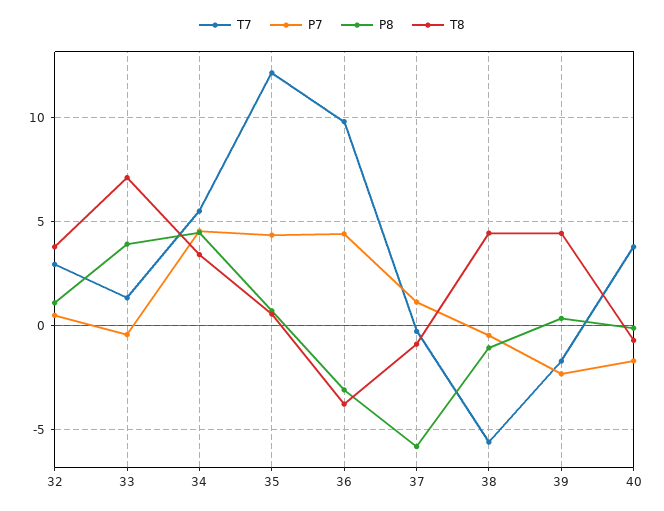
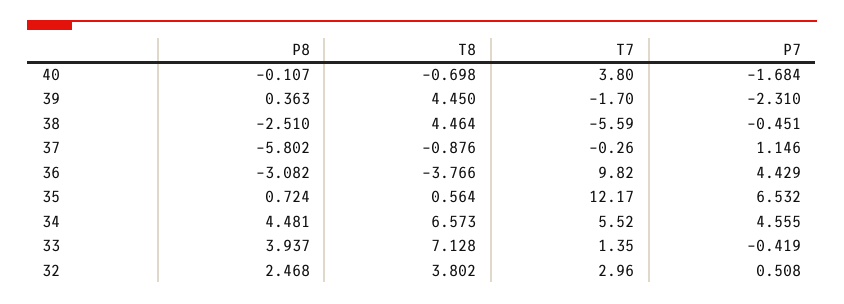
  {
    "T7": {
      "32": 2.96,
      "33": 1.35,
      "34": 5.52,
      "35": 12.17,
      "36": 9.82,
      "37": -0.26,
      "38": -5.59,
      "39": -1.7,
      "40": 3.8
    },
    "P7": {
      "32": 0.508,
      "33": -0.419,
      "34": 4.555,
-     "35": 4.5,
+     "35": 6.532,
      "36": 4.429,
      "37": 1.146,
      "38": -0.451,
      "39": -2.31,
      "40": -1.684
    },
    "P8": {
-     "32": 1,
+     "32": 2.468,
      "33": 3.937,
      "34": 4.481,
      "35": 0.724,
      "36": -3.082,
      "37": -5.802,
-     "38": -1,
+     "38": -2.51,
      "39": 0.363,
      "40": -0.107
    },
    "T8": {
      "32": 3.802,
      "33": 7.128,
-     "34": 3.5,
+     "34": 6.573,
      "35": 0.564,
      "36": -3.766,
      "37": -0.876,
      "38": 4.464,
      "39": 4.45,
      "40": -0.698
    }
  }

